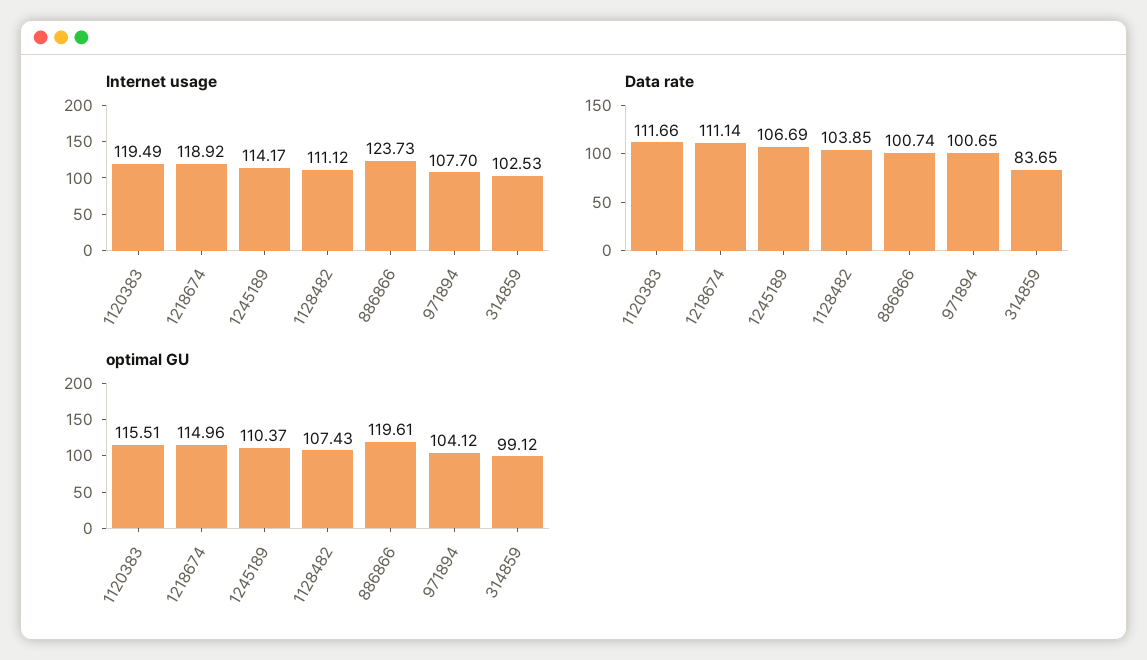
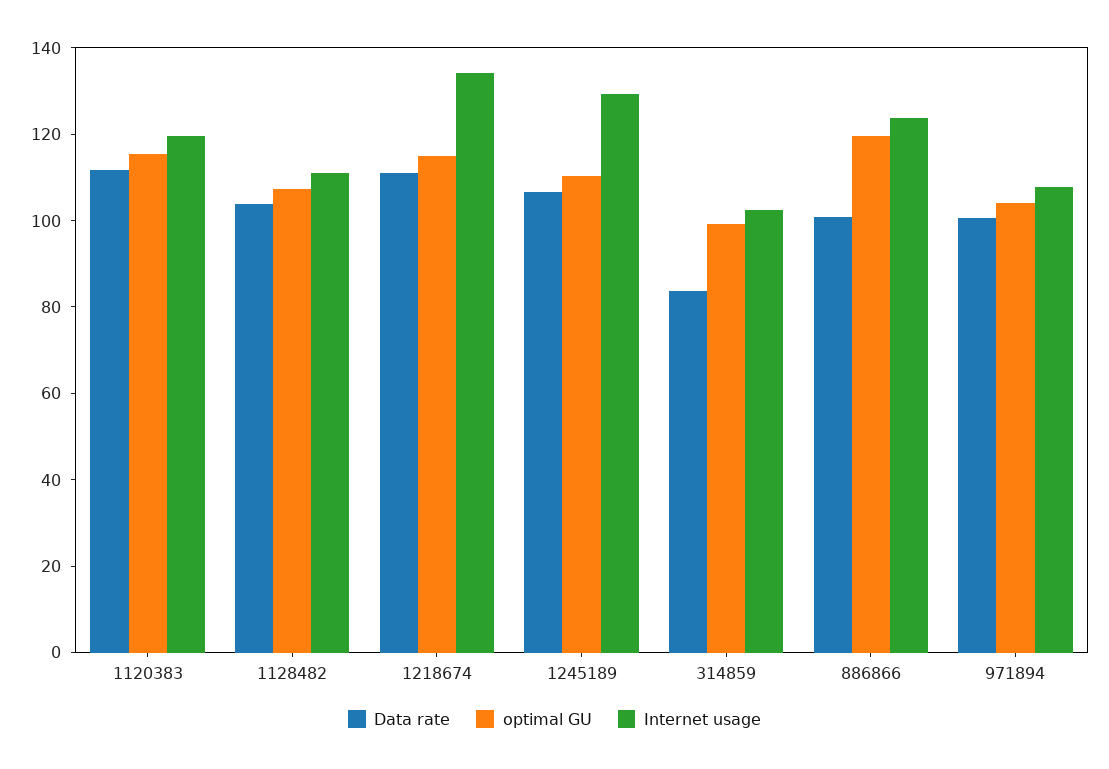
  {
    "Internet usage": {
      "1120383": 119.49,
-     "1218674": 118.92,
+     "1218674": 135,
-     "1245189": 114.17,
+     "1245189": 130,
      "1128482": 111.12,
      "886866": 123.73,
      "971894": 107.7,
      "314859": 102.53
    },
    "Data rate": {
      "1120383": 111.66,
      "1218674": 111.14,
      "1245189": 106.69,
      "1128482": 103.85,
      "886866": 100.74,
      "971894": 100.65,
      "314859": 83.65
    },
    "optimal GU": {
      "1120383": 115.51,
      "1218674": 114.96,
      "1245189": 110.37,
      "1128482": 107.43,
      "886866": 119.61,
      "971894": 104.12,
      "314859": 99.12
    }
  }

